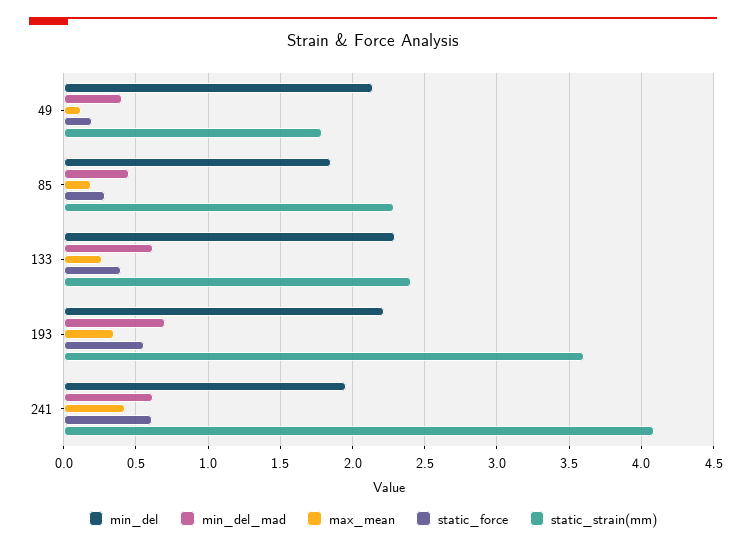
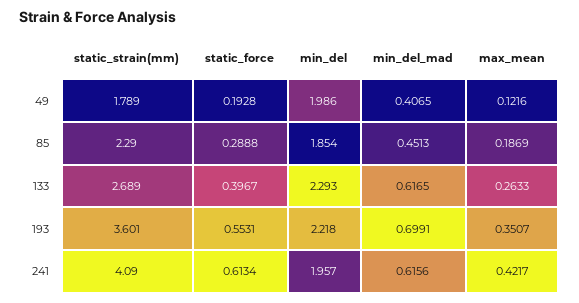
  {
    "min_del": {
-     "49": 2.15,
+     "49": 1.986,
      "85": 1.854,
      "133": 2.293,
      "193": 2.218,
      "241": 1.957
    },
    "min_del_mad": {
      "49": 0.4065,
      "85": 0.4513,
      "133": 0.6165,
      "193": 0.6991,
      "241": 0.6156
    },
    "max_mean": {
      "49": 0.1216,
      "85": 0.1869,
      "133": 0.2633,
      "193": 0.3507,
      "241": 0.4217
    },
    "static_force": {
      "49": 0.1928,
      "85": 0.2888,
      "133": 0.3967,
      "193": 0.5531,
      "241": 0.6134
    },
    "static_strain(mm)": {
      "49": 1.789,
      "85": 2.29,
-     "133": 2.4,
+     "133": 2.689,
      "193": 3.601,
      "241": 4.09
    }
  }

